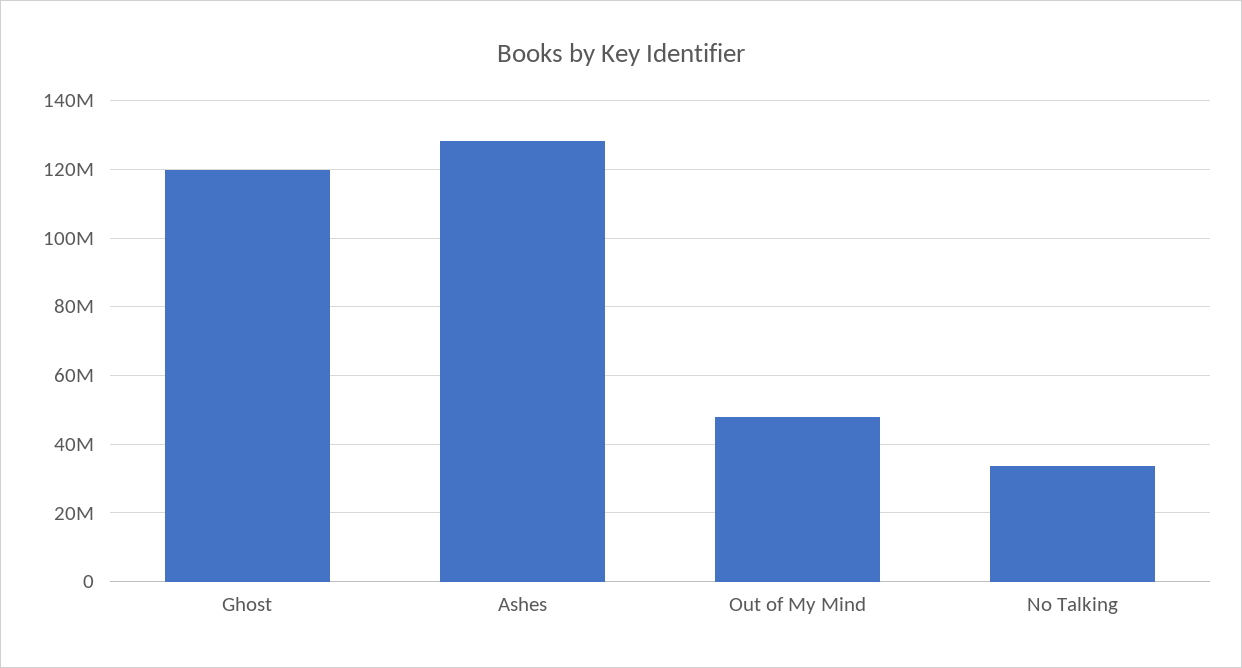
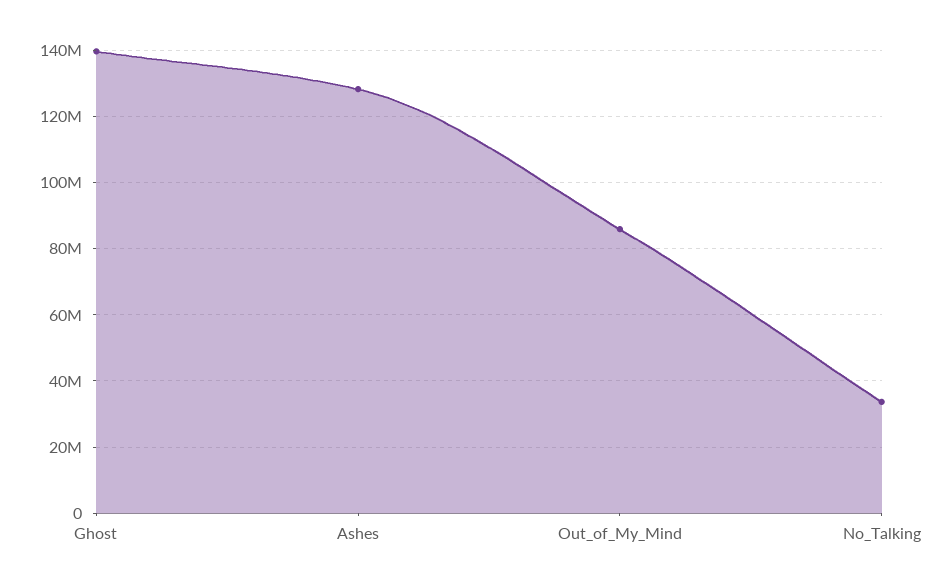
  {
-   "Ghost": 120000000,
+   "Ghost": 140000000,
    "Ashes": 128000000,
-   "Out of My Mind": 48000000,
+   "Out of My Mind": 86000000,
    "No Talking": 34000000
  }

